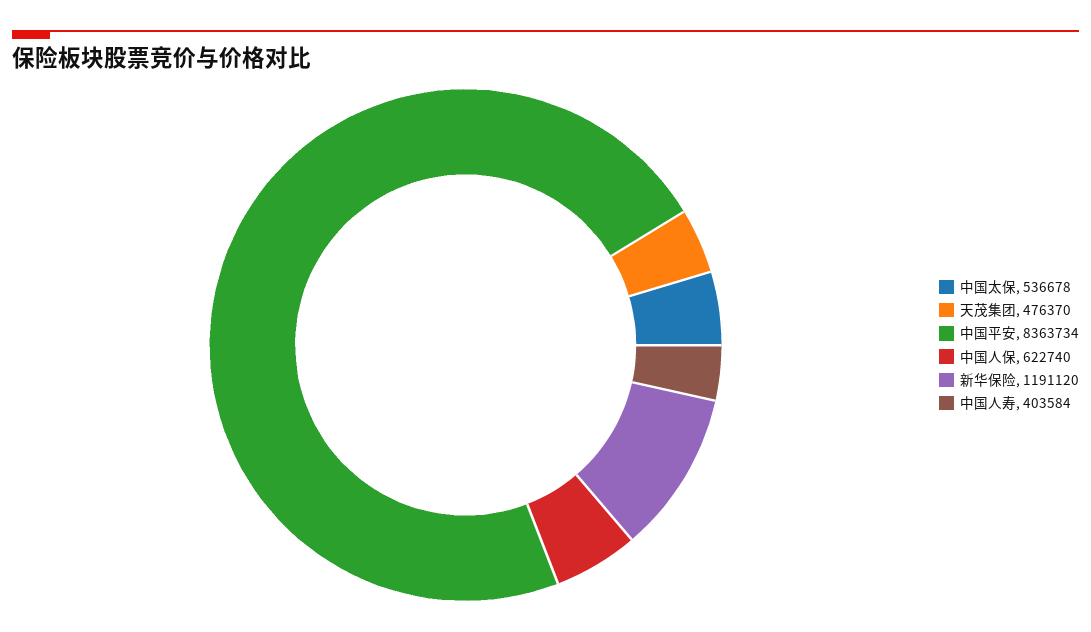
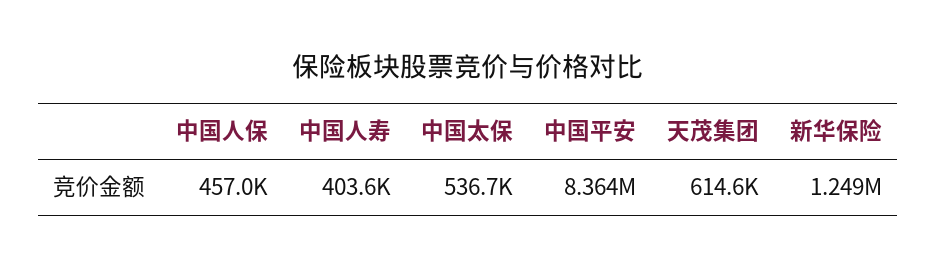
  {
    "中国太保": 536678,
-   "天茂集团": 476370,
+   "天茂集团": 614600,
    "中国平安": 8363734,
-   "中国人保": 622740,
+   "中国人保": 457000,
-   "新华保险": 1191120,
+   "新华保险": 1249000,
    "中国人寿": 403584
  }

